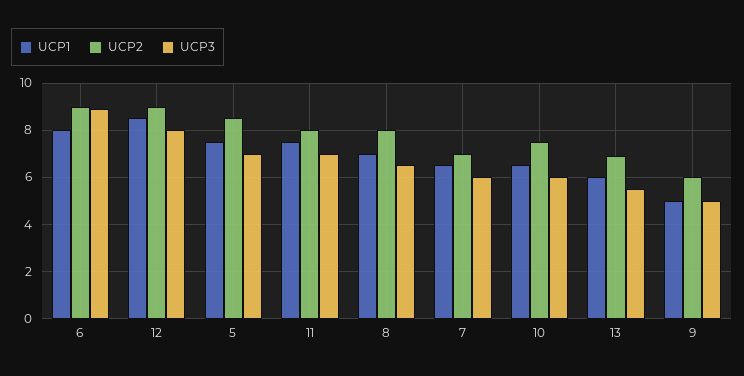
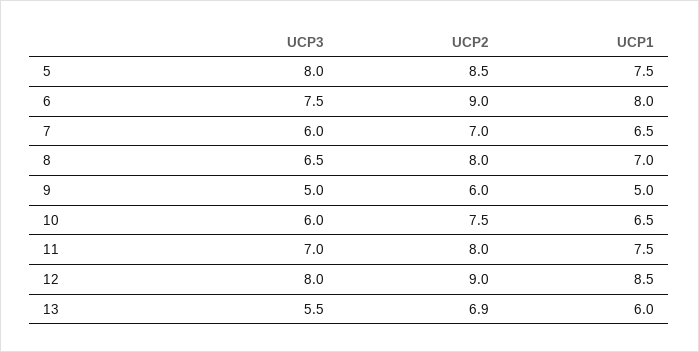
  {
    "UCP1": {
      "6": 8,
      "12": 8.5,
      "5": 7.5,
      "11": 7.5,
      "8": 7,
      "7": 6.5,
      "10": 6.5,
      "13": 6,
      "9": 5
    },
    "UCP2": {
      "6": 9,
      "12": 9,
      "5": 8.5,
      "11": 8,
      "8": 8,
      "7": 7,
      "10": 7.5,
      "13": 6.9,
      "9": 6
    },
    "UCP3": {
-     "6": 9,
+     "6": 7.5,
      "12": 8,
-     "5": 7,
+     "5": 8,
      "11": 7,
      "8": 6.5,
      "7": 6,
      "10": 6,
      "13": 5.5,
      "9": 5
    }
  }

